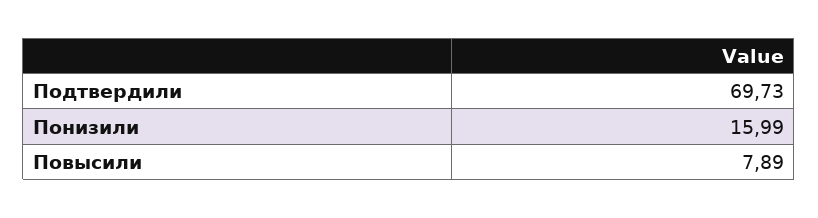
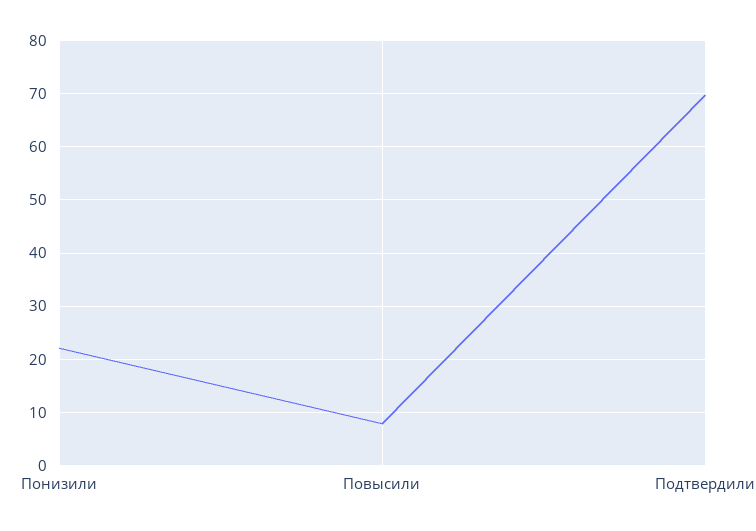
  {
    "Подтвердили": 69.73,
-   "Понизили": 15.99,
+   "Понизили": 22,
    "Повысили": 7.89
  }

